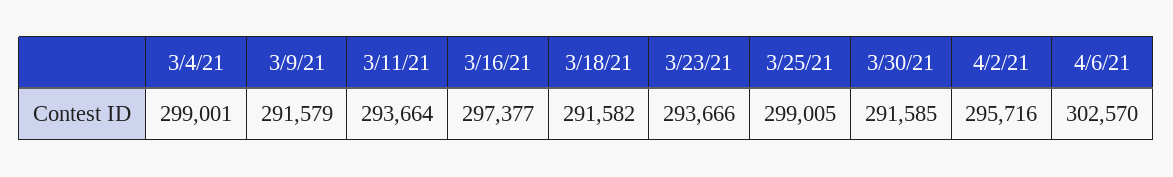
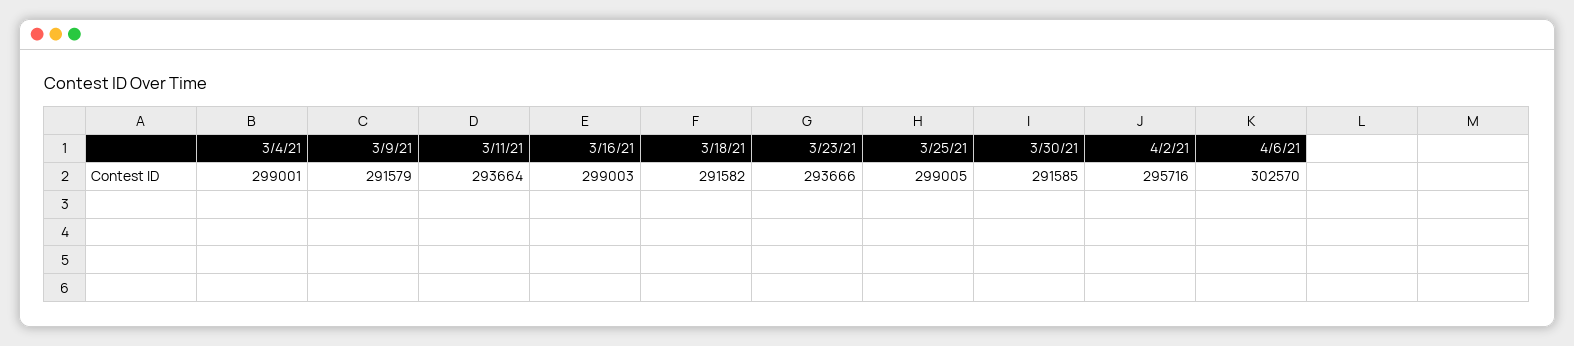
  {
    "3/4/21": 299001,
    "3/9/21": 291579,
    "3/11/21": 293664,
-   "3/16/21": 297377,
+   "3/16/21": 299003,
    "3/18/21": 291582,
    "3/23/21": 293666,
    "3/25/21": 299005,
    "3/30/21": 291585,
    "4/2/21": 295716,
    "4/6/21": 302570
  }

